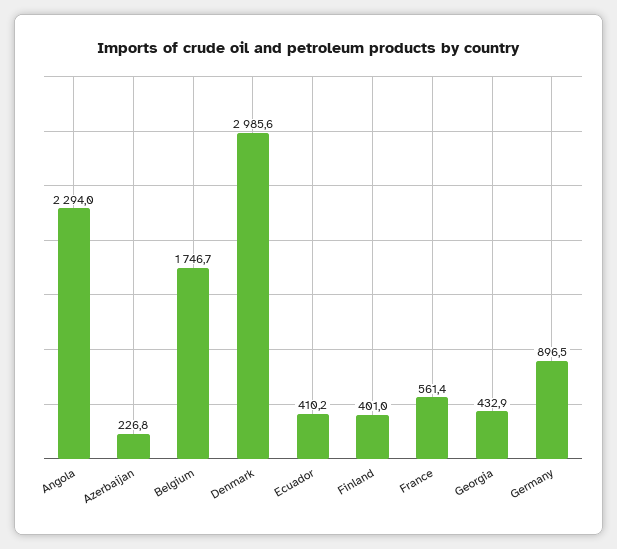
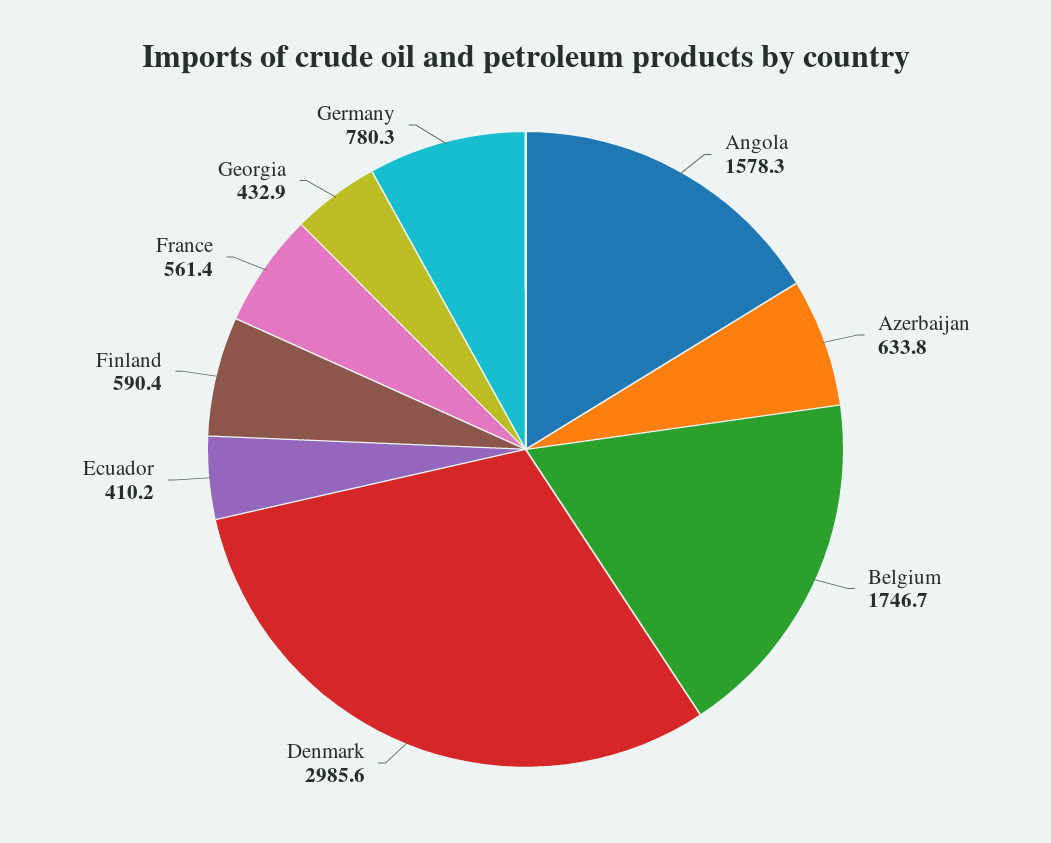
  {
-   "Angola": 2294,
+   "Angola": 1578.3,
-   "Azerbaijan": 226.8,
+   "Azerbaijan": 633.8,
    "Belgium": 1746.7,
    "Denmark": 2985.6,
    "Ecuador": 410.2,
-   "Finland": 401,
+   "Finland": 590.4,
    "France": 561.4,
    "Georgia": 432.9,
-   "Germany": 896.5
+   "Germany": 780.3
  }

